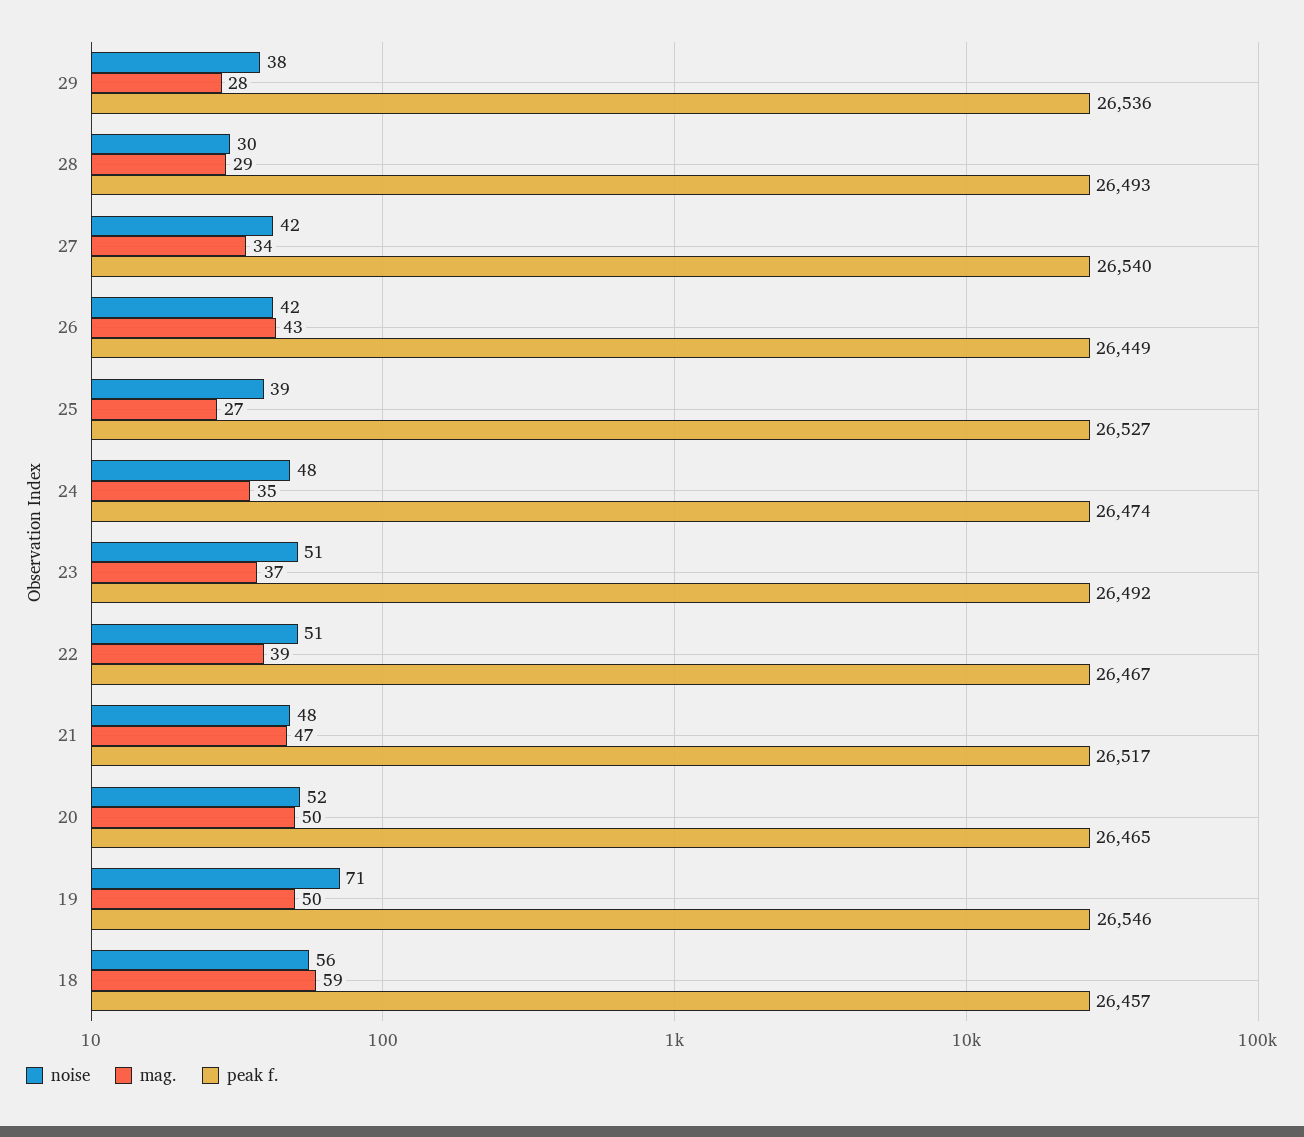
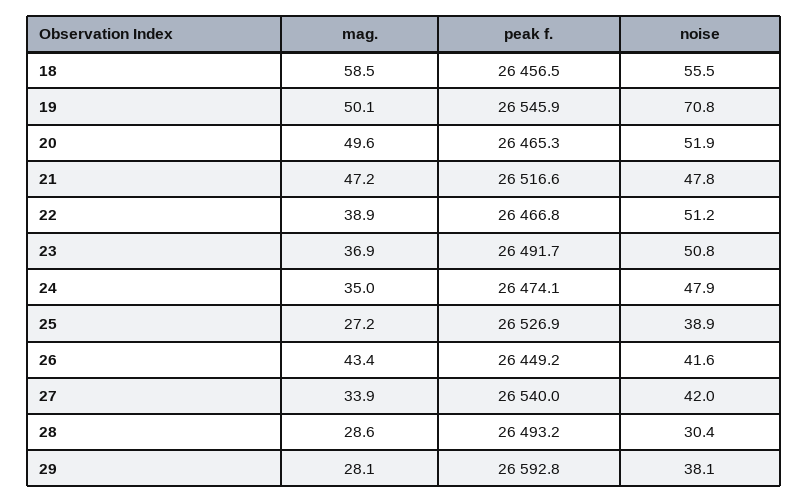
  {
    "noise": {
      "29": 38.1,
      "28": 30.4,
      "27": 42,
      "26": 41.6,
      "25": 38.9,
      "24": 47.9,
      "23": 50.8,
      "22": 51.2,
      "21": 47.8,
      "20": 51.9,
      "19": 70.8,
      "18": 55.5
    },
    "mag.": {
      "29": 28.1,
      "28": 28.6,
      "27": 33.9,
      "26": 43.4,
      "25": 27.2,
      "24": 35,
      "23": 36.9,
      "22": 38.9,
      "21": 47.2,
      "20": 49.6,
      "19": 50.1,
      "18": 58.5
    },
    "peak f.": {
-     "29": 26536,
+     "29": 26592.8,
      "28": 26493.2,
      "27": 26540,
      "26": 26449.2,
      "25": 26526.9,
      "24": 26474.1,
      "23": 26491.7,
      "22": 26466.8,
      "21": 26516.6,
      "20": 26465.3,
      "19": 26545.9,
      "18": 26456.5
    }
  }

